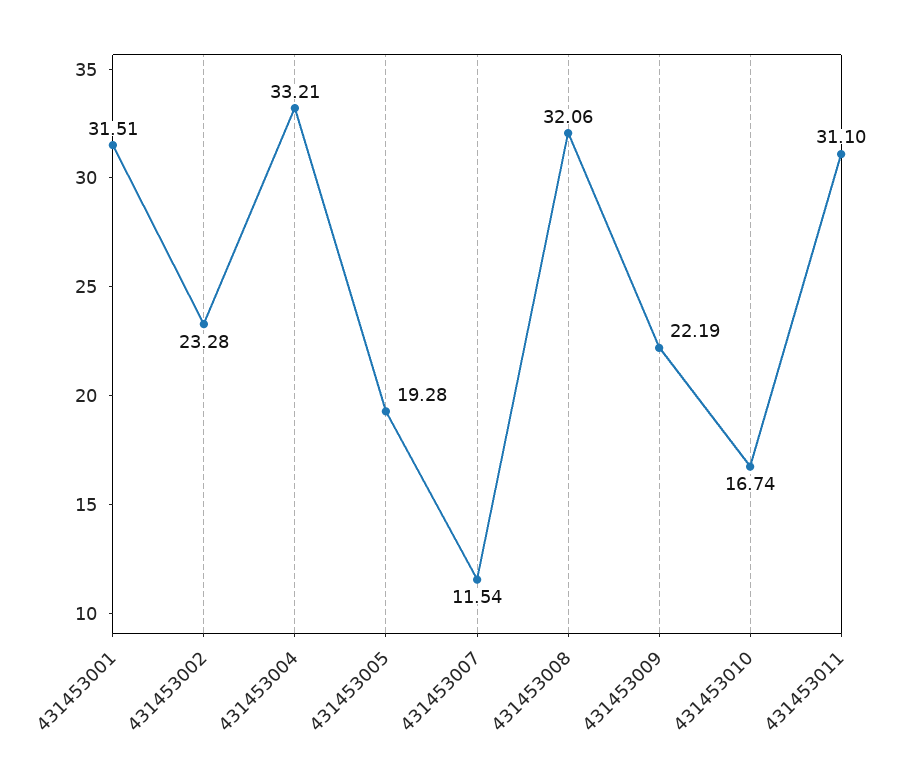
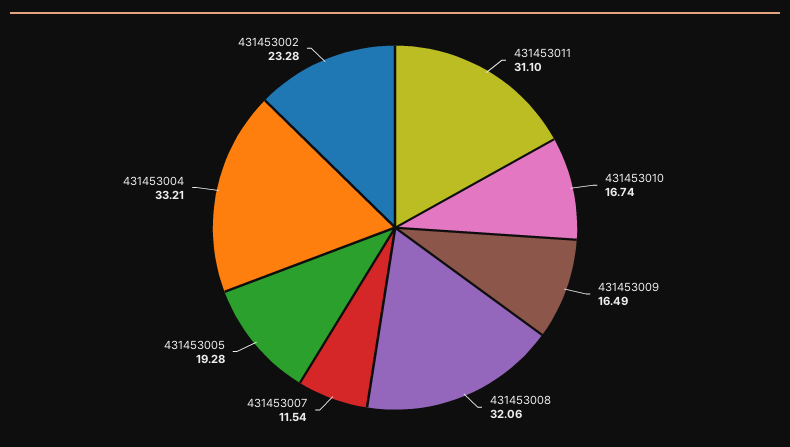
  {
-   "431453001": 31.51,
    "431453002": 23.28,
    "431453004": 33.21,
    "431453005": 19.28,
    "431453007": 11.54,
    "431453008": 32.06,
-   "431453009": 22.19,
+   "431453009": 16.49,
    "431453010": 16.74,
    "431453011": 31.1
  }

